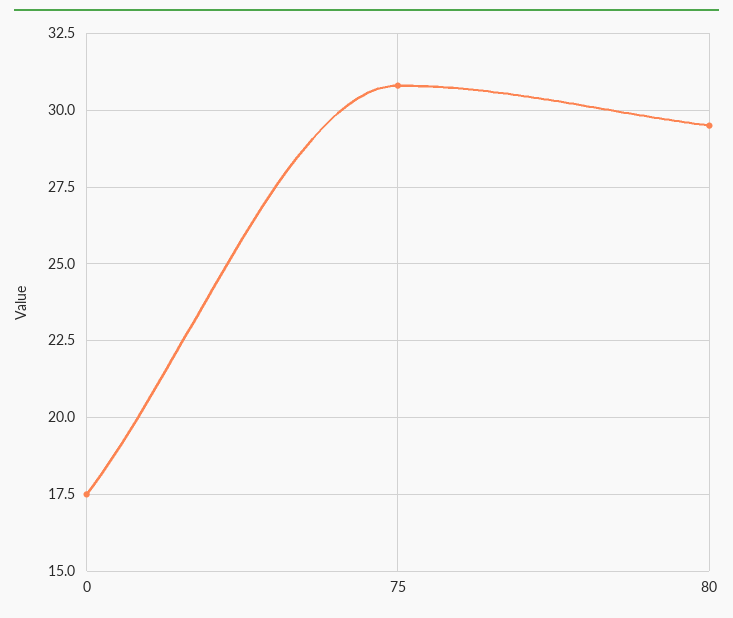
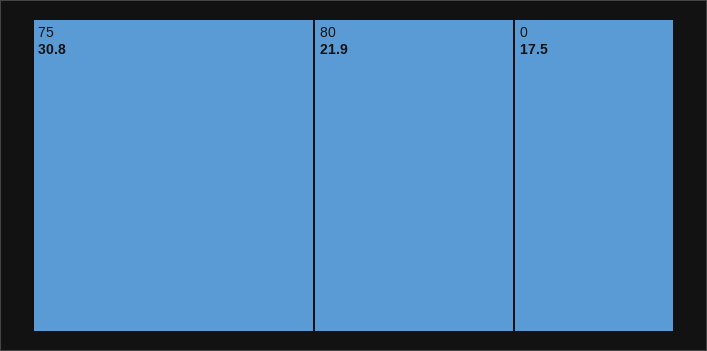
  {
    "0": 17.5,
    "75": 30.8,
-   "80": 29.5
+   "80": 21.9
  }

